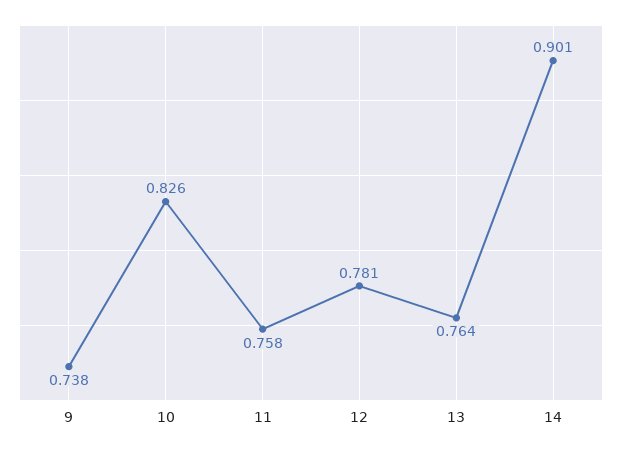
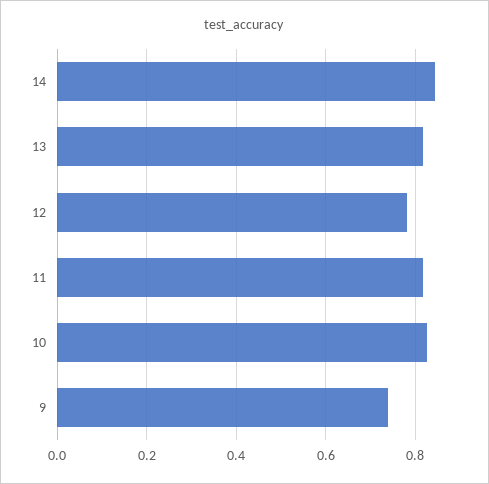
  {
    "9": 0.738,
    "10": 0.826,
-   "11": 0.758,
+   "11": 0.82,
    "12": 0.781,
-   "13": 0.764,
+   "13": 0.82,
-   "14": 0.901
+   "14": 0.84
  }

